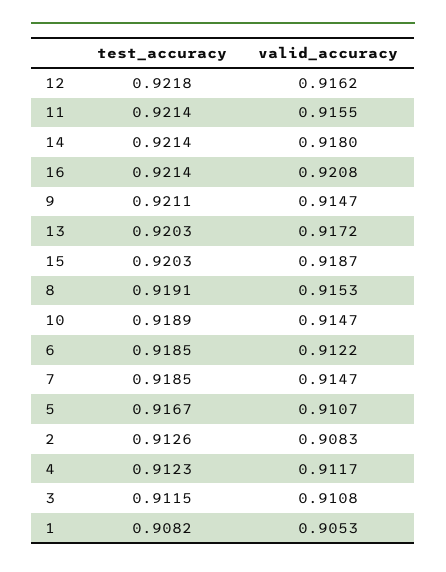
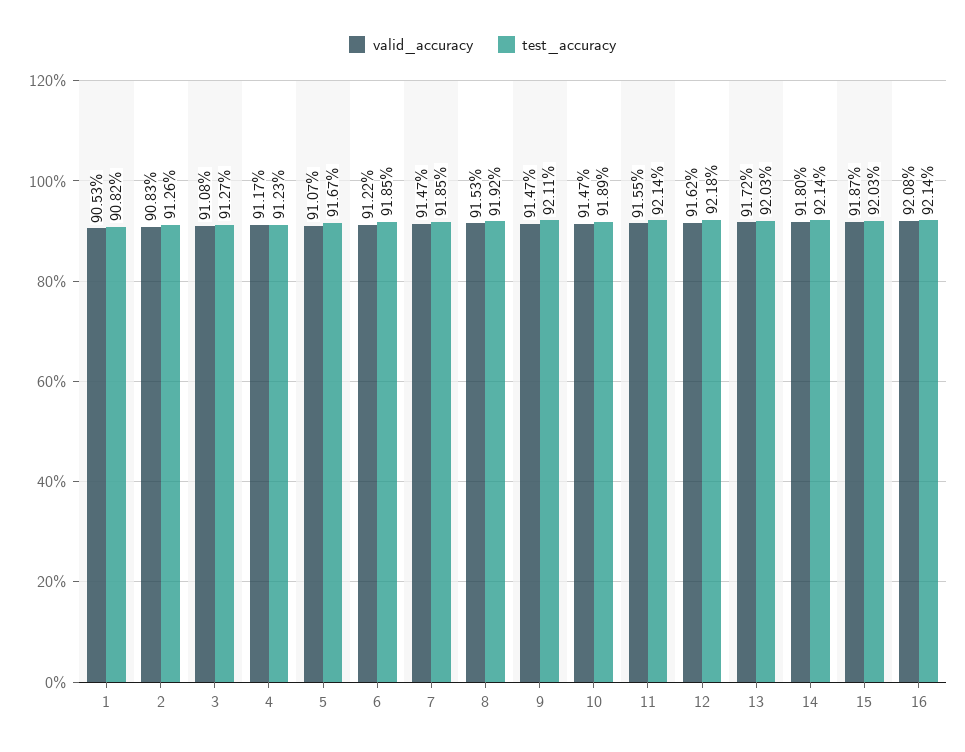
  {
    "test_accuracy": {
      "12": 0.9218,
      "11": 0.9214,
      "14": 0.9214,
      "16": 0.9214,
      "9": 0.9211,
      "13": 0.9203,
      "15": 0.9203,
-     "8": 0.9191,
+     "8": 0.9192,
      "10": 0.9189,
      "6": 0.9185,
      "7": 0.9185,
      "5": 0.9167,
      "2": 0.9126,
      "4": 0.9123,
-     "3": 0.9115,
+     "3": 0.9127,
      "1": 0.9082
    },
    "valid_accuracy": {
      "12": 0.9162,
      "11": 0.9155,
      "14": 0.918,
      "16": 0.9208,
      "9": 0.9147,
      "13": 0.9172,
      "15": 0.9187,
      "8": 0.9153,
      "10": 0.9147,
      "6": 0.9122,
      "7": 0.9147,
      "5": 0.9107,
      "2": 0.9083,
      "4": 0.9117,
      "3": 0.9108,
      "1": 0.9053
    }
  }

